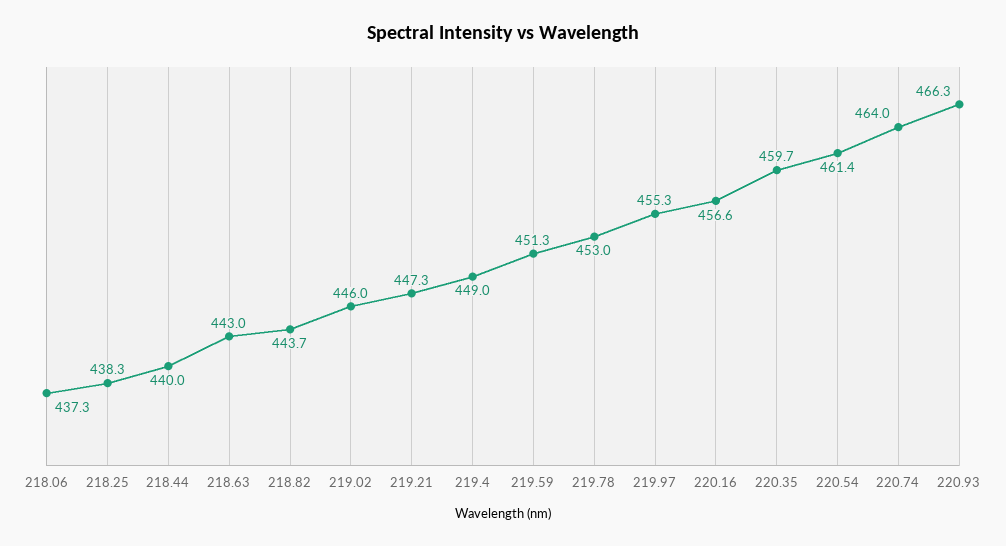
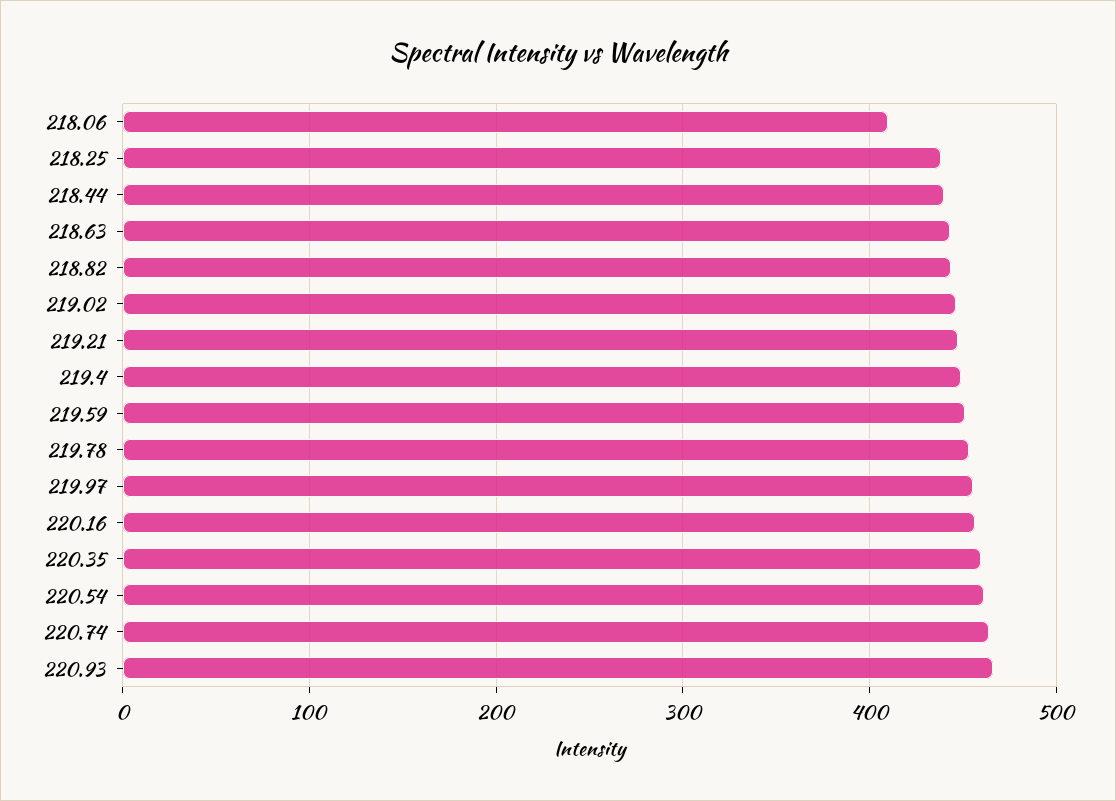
  {
-   "218.06": 437.3,
+   "218.06": 410,
    "218.25": 438.3,
    "218.44": 440,
    "218.63": 443,
    "218.82": 443.7,
    "219.02": 446,
    "219.21": 447.3,
    "219.4": 449,
    "219.59": 451.3,
    "219.78": 453,
    "219.97": 455.3,
    "220.16": 456.6,
    "220.35": 459.7,
    "220.54": 461.4,
    "220.74": 464,
    "220.93": 466.3
  }

